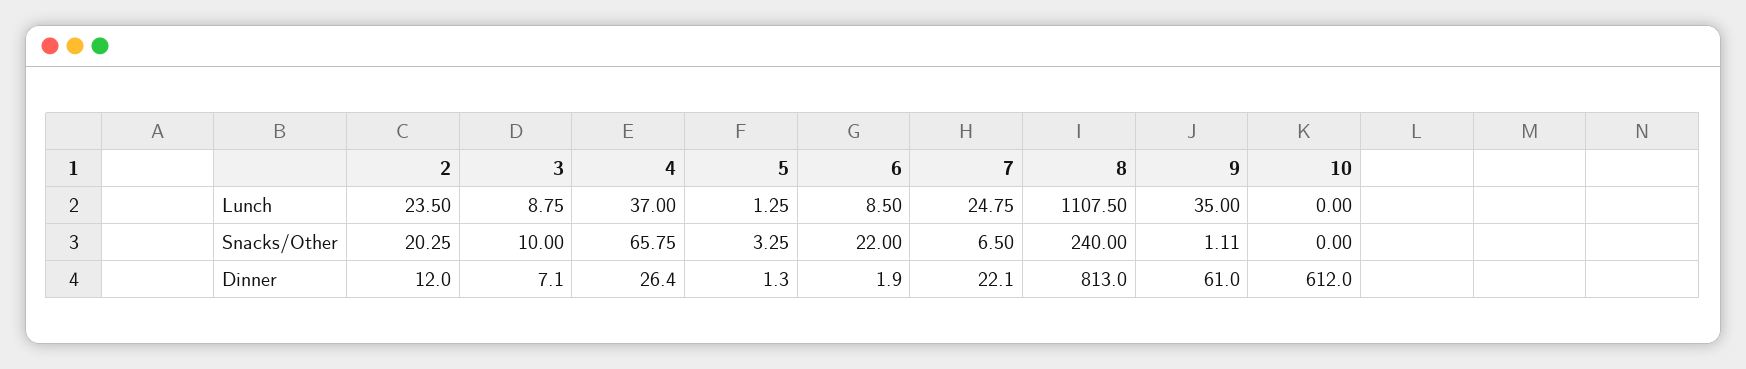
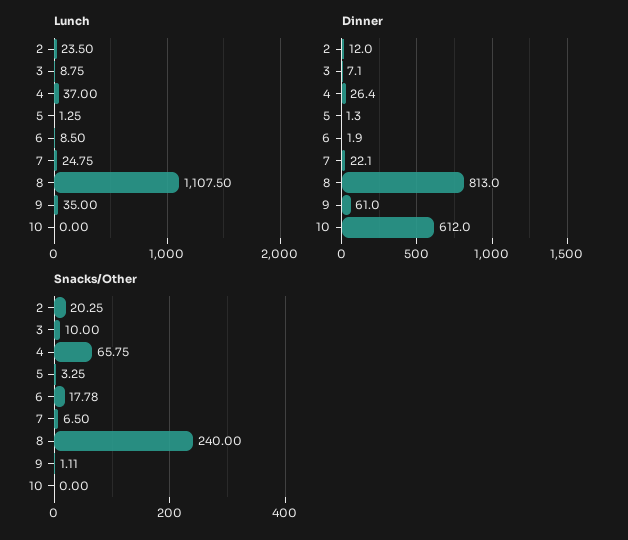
  {
    "Lunch": {
      "2": 23.5,
      "3": 8.75,
      "4": 37,
      "5": 1.25,
      "6": 8.5,
      "7": 24.75,
      "8": 1107.5,
      "9": 35,
      "10": 0
    },
    "Snacks/Other": {
      "2": 20.25,
      "3": 10,
      "4": 65.75,
      "5": 3.25,
-     "6": 22,
+     "6": 17.78,
      "7": 6.5,
      "8": 240,
      "9": 1.11,
      "10": 0
    },
    "Dinner": {
      "2": 12,
      "3": 7.1,
      "4": 26.4,
      "5": 1.3,
      "6": 1.9,
      "7": 22.1,
      "8": 813,
      "9": 61,
      "10": 612
    }
  }

